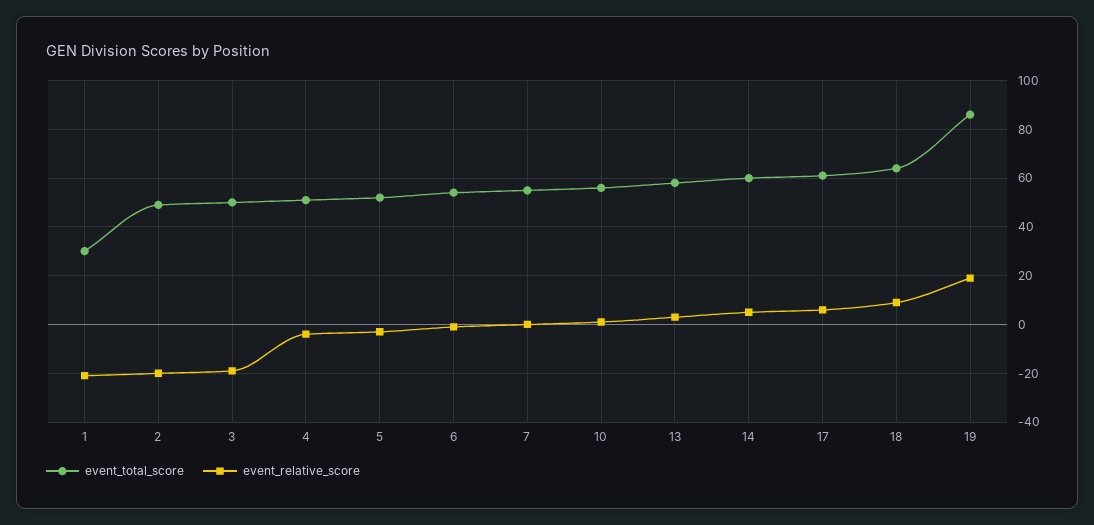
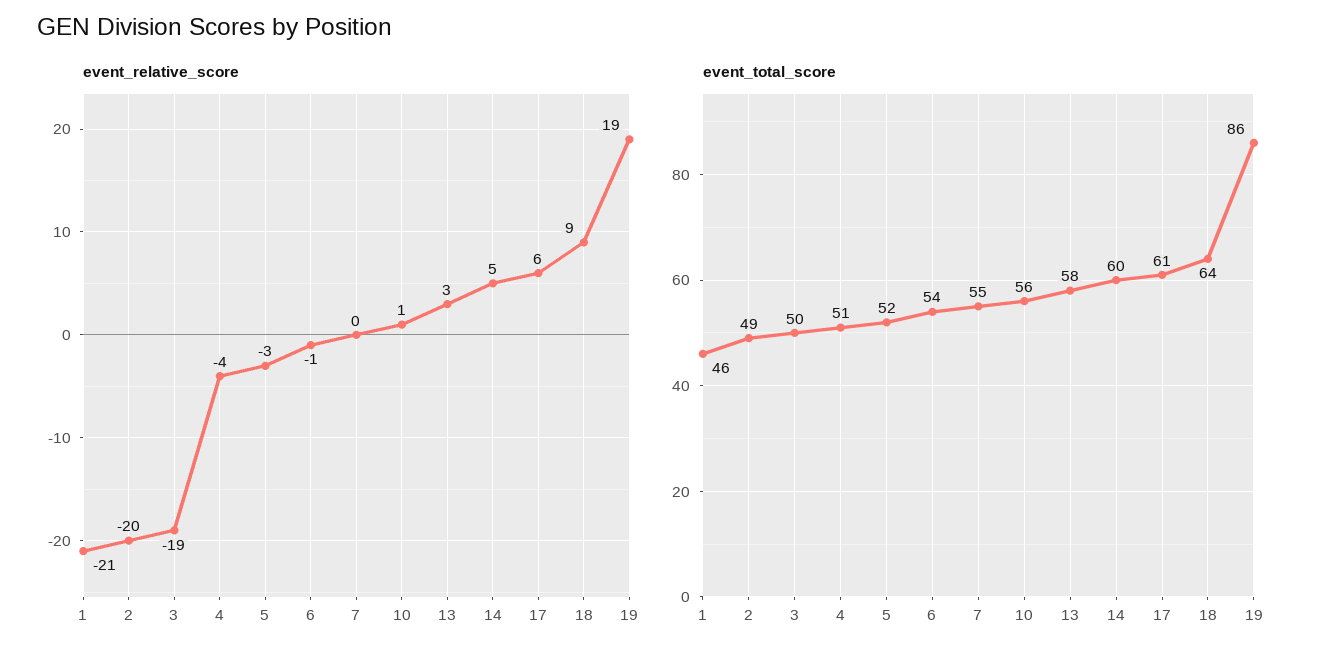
  {
    "event_total_score": {
-     "1": 30,
+     "1": 46,
      "2": 49,
      "3": 50,
      "4": 51,
      "5": 52,
      "6": 54,
      "7": 55,
      "10": 56,
      "13": 58,
      "14": 60,
      "17": 61,
      "18": 64,
      "19": 86
    },
    "event_relative_score": {
      "1": -21,
      "2": -20,
      "3": -19,
      "4": -4,
      "5": -3,
      "6": -1,
      "7": 0,
      "10": 1,
      "13": 3,
      "14": 5,
      "17": 6,
      "18": 9,
      "19": 19
    }
  }

